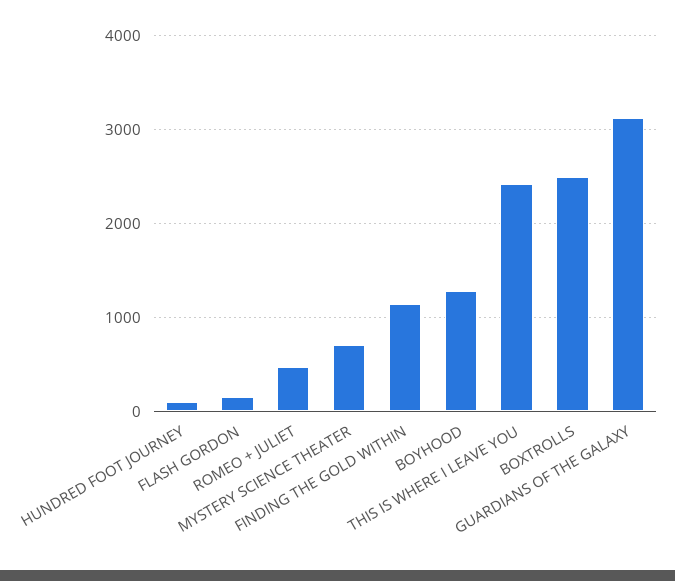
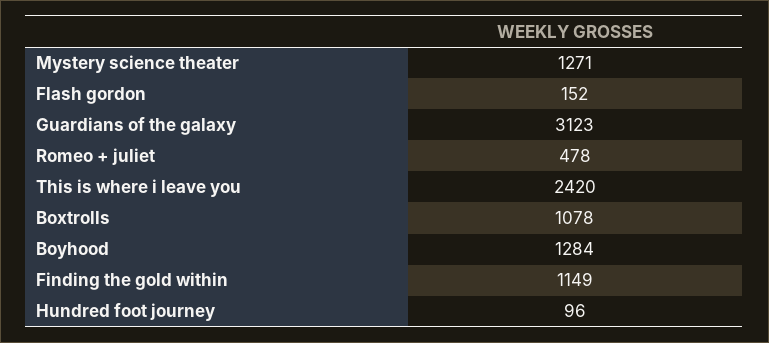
  {
    "HUNDRED FOOT JOURNEY": 96,
    "FLASH GORDON": 152,
    "ROMEO + JULIET": 478,
-   "MYSTERY SCIENCE THEATER": 700,
+   "MYSTERY SCIENCE THEATER": 1271,
    "FINDING THE GOLD WITHIN": 1149,
    "BOYHOOD": 1284,
    "THIS IS WHERE I LEAVE YOU": 2420,
-   "BOXTROLLS": 2500,
+   "BOXTROLLS": 1078,
    "GUARDIANS OF THE GALAXY": 3123
  }

